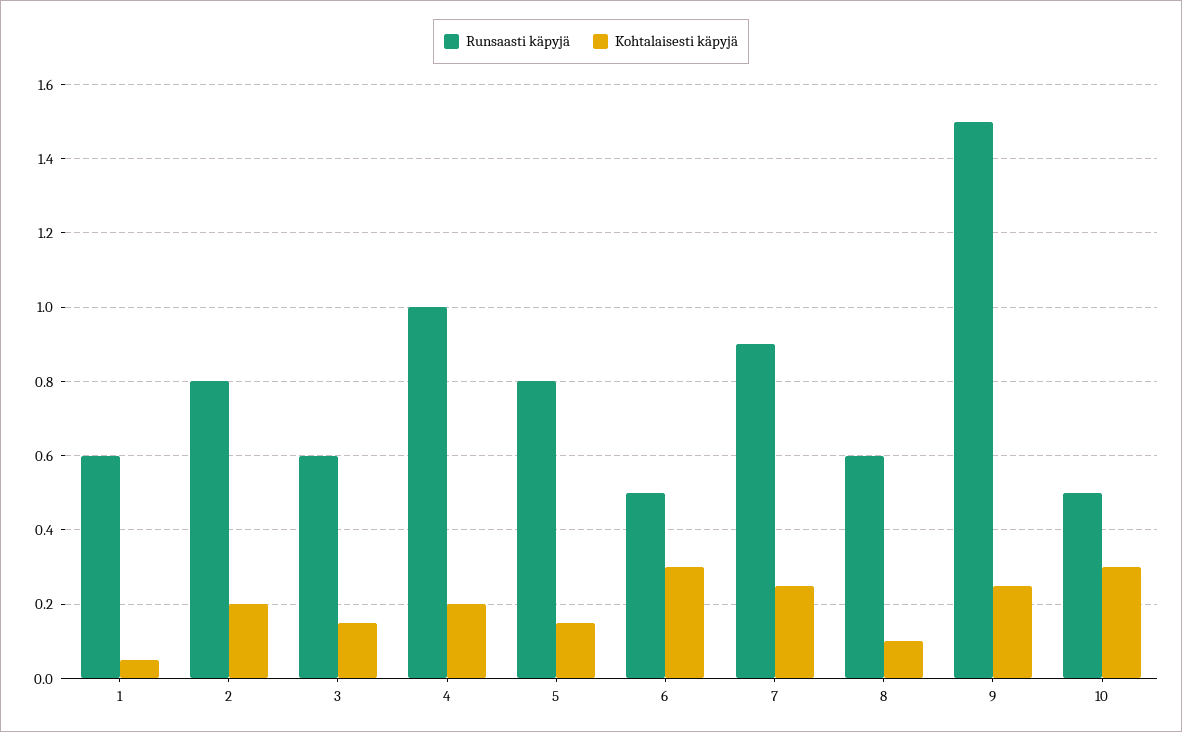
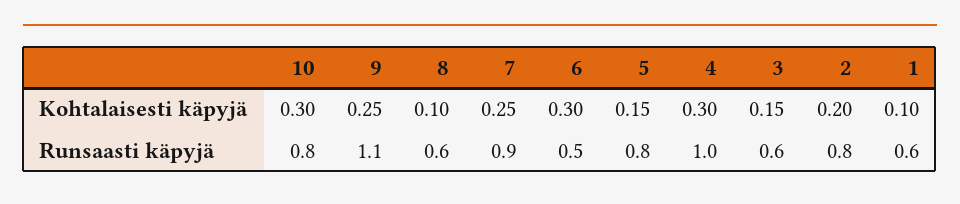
  {
    "Runsaasti käpyjä": {
      "1": 0.6,
      "2": 0.8,
      "3": 0.6,
      "4": 1,
      "5": 0.8,
      "6": 0.5,
      "7": 0.9,
      "8": 0.6,
-     "9": 1.5,
+     "9": 1.1,
-     "10": 0.5
+     "10": 0.8
    },
    "Kohtalaisesti käpyjä": {
-     "1": 0.05,
+     "1": 0.1,
      "2": 0.2,
      "3": 0.15,
-     "4": 0.2,
+     "4": 0.3,
      "5": 0.15,
      "6": 0.3,
      "7": 0.25,
      "8": 0.1,
      "9": 0.25,
      "10": 0.3
    }
  }

